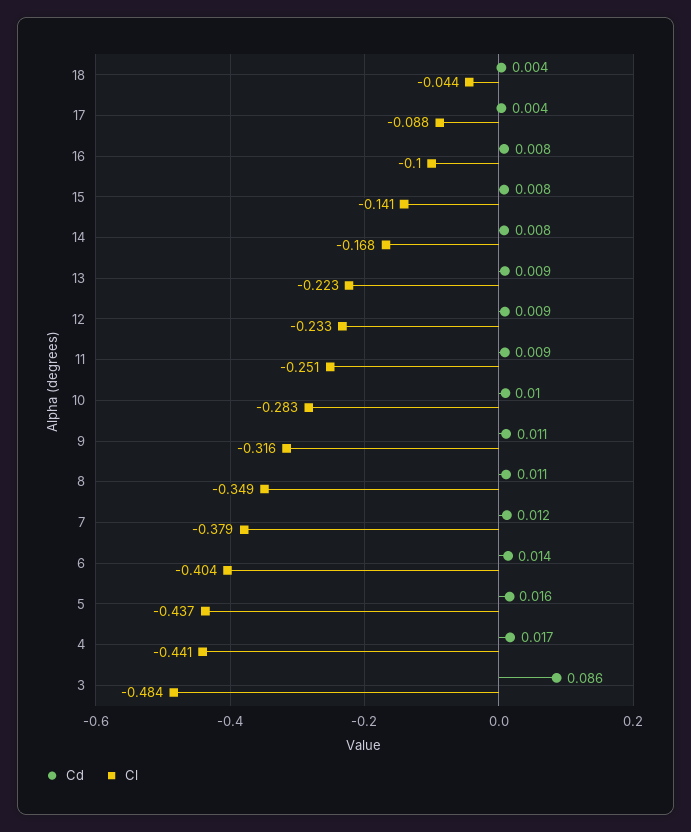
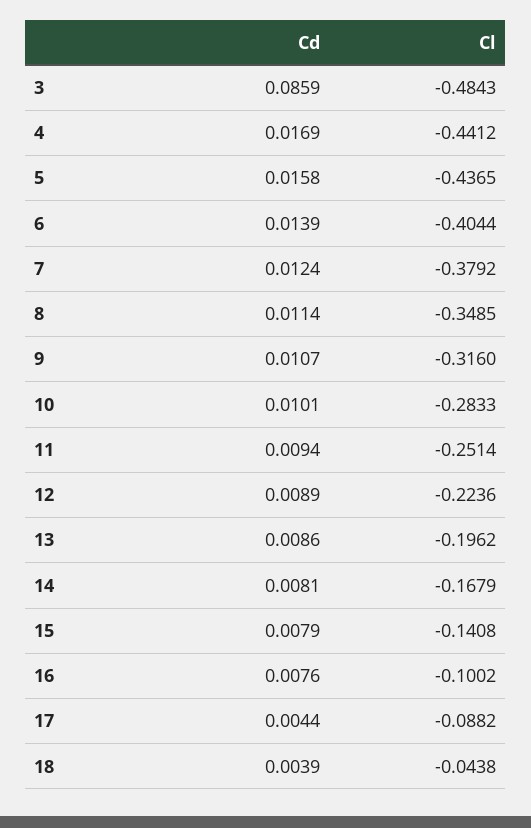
  {
    "Cd": {
      "18": 0.0039,
      "17": 0.0044,
      "16": 0.0076,
      "15": 0.0079,
      "14": 0.0081,
      "13": 0.0086,
      "12": 0.0089,
      "11": 0.0094,
      "10": 0.0101,
      "9": 0.0107,
      "8": 0.0114,
      "7": 0.0124,
      "6": 0.0139,
      "5": 0.0158,
      "4": 0.0169,
      "3": 0.0859
    },
    "Cl": {
      "18": -0.0438,
      "17": -0.0882,
      "16": -0.1002,
      "15": -0.1408,
      "14": -0.1679,
-     "13": -0.223,
+     "13": -0.1962,
-     "12": -0.233,
+     "12": -0.2236,
      "11": -0.2514,
      "10": -0.2833,
      "9": -0.316,
      "8": -0.3485,
      "7": -0.3792,
      "6": -0.4044,
      "5": -0.4365,
      "4": -0.4412,
      "3": -0.4843
    }
  }

